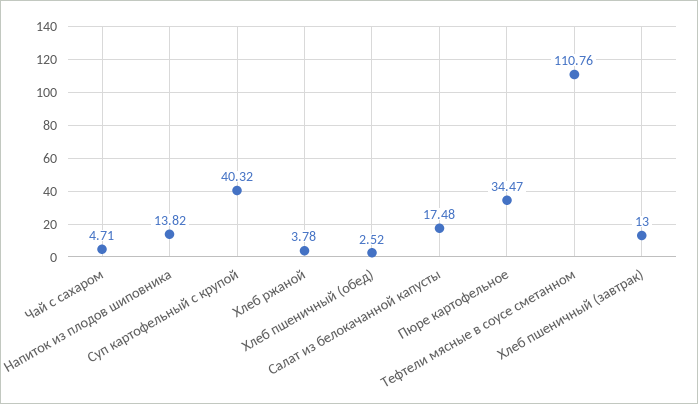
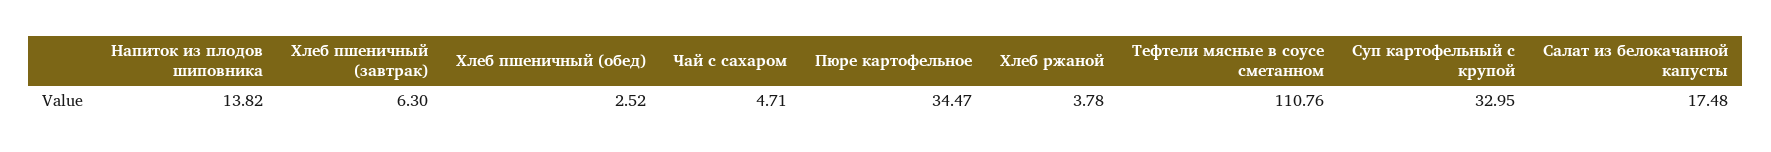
  {
    "Чай с сахаром": 4.71,
    "Напиток из плодов шиповника": 13.82,
-   "Суп картофельный с крупой": 40.32,
+   "Суп картофельный с крупой": 32.95,
    "Хлеб ржаной": 3.78,
    "Хлеб пшеничный (обед)": 2.52,
    "Салат из белокачанной капусты": 17.48,
    "Пюре картофельное": 34.47,
    "Тефтели мясные в соусе сметанном": 110.76,
-   "Хлеб пшеничный (завтрак)": 13
+   "Хлеб пшеничный (завтрак)": 6.3
  }

